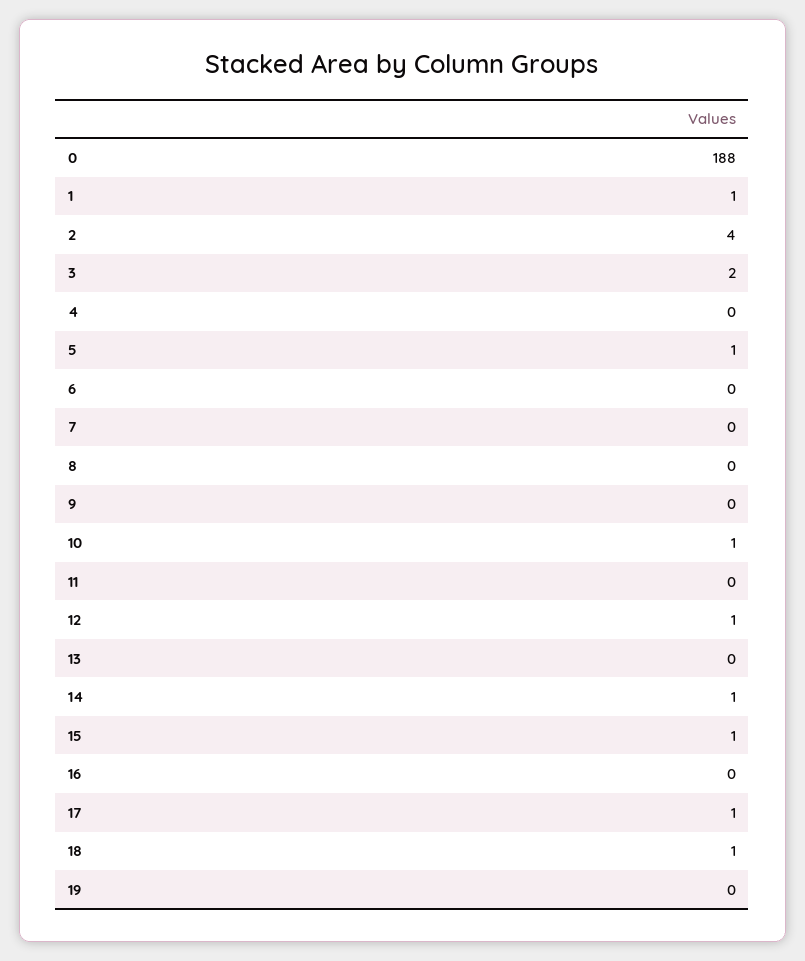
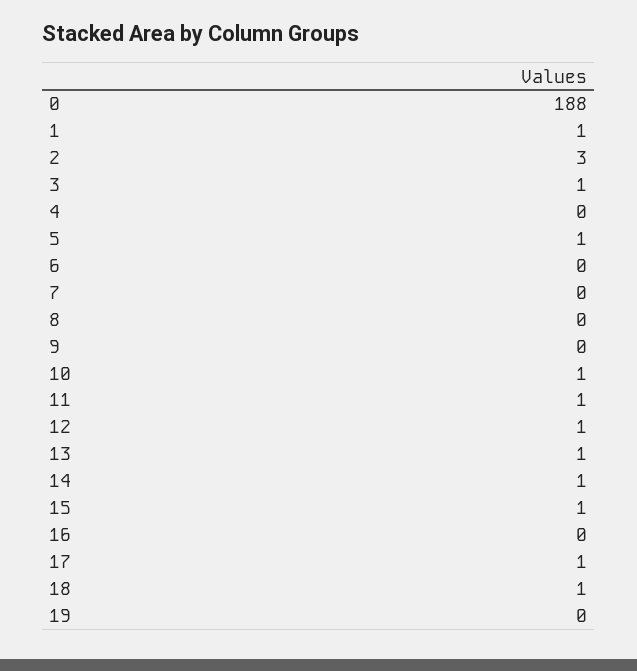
  {
    "0": 188,
    "1": 1,
-   "2": 4,
+   "2": 3,
-   "3": 2,
+   "3": 1,
    "4": 0,
    "5": 1,
    "6": 0,
    "7": 0,
    "8": 0,
    "9": 0,
    "10": 1,
-   "11": 0,
+   "11": 1,
    "12": 1,
-   "13": 0,
+   "13": 1,
    "14": 1,
    "15": 1,
    "16": 0,
    "17": 1,
    "18": 1,
    "19": 0
  }

